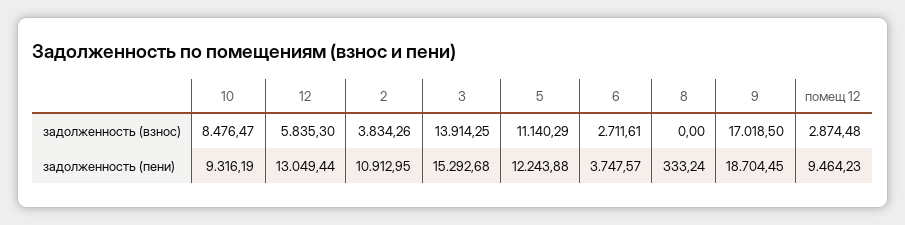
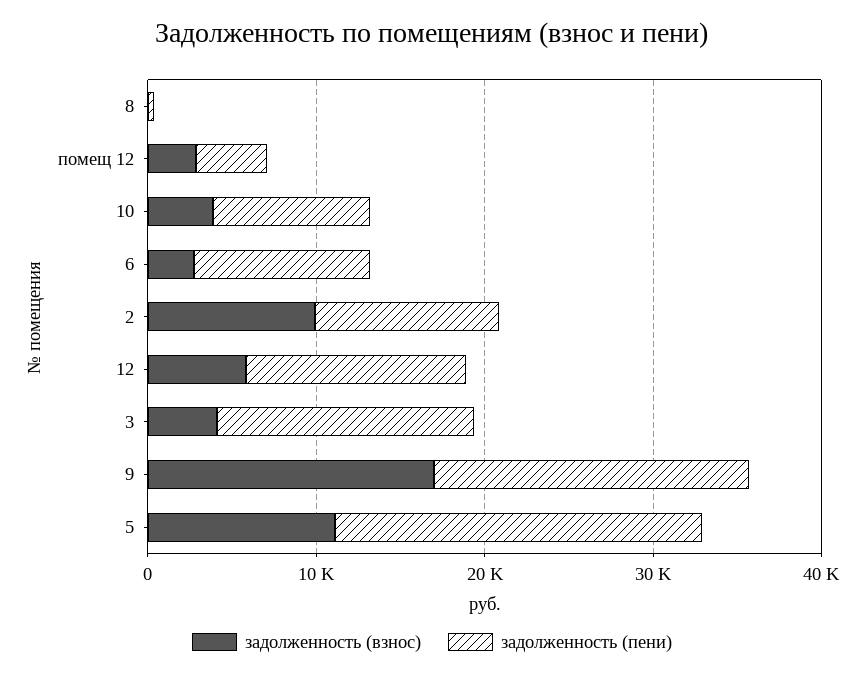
  {
    "задолженность (взнос)": {
-     "10": 8476.47,
+     "10": 4000,
      "12": 5835.3,
-     "2": 3834.26,
+     "2": 10000,
-     "3": 13914.25,
+     "3": 4000,
      "5": 11140.29,
      "6": 2711.61,
      "8": 0,
      "9": 17018.5,
      "помещ 12": 2874.48
    },
    "задолженность (пени)": {
      "10": 9316.19,
      "12": 13049.44,
      "2": 10912.95,
      "3": 15292.68,
-     "5": 12243.88,
+     "5": 22000,
-     "6": 3747.57,
+     "6": 10000,
      "8": 333.24,
      "9": 18704.45,
-     "помещ 12": 9464.23
+     "помещ 12": 4000
    }
  }

